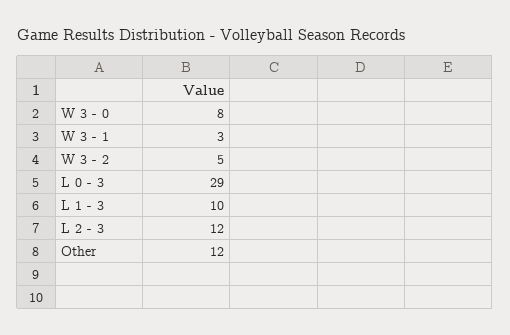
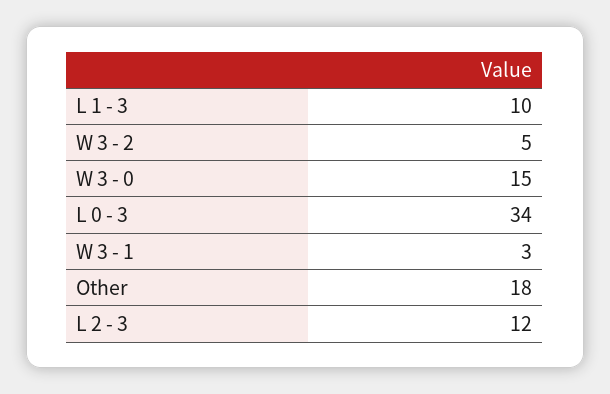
  {
-   "W 3 - 0": 8,
+   "W 3 - 0": 15,
    "W 3 - 1": 3,
    "W 3 - 2": 5,
-   "L 0 - 3": 29,
+   "L 0 - 3": 34,
    "L 1 - 3": 10,
    "L 2 - 3": 12,
-   "Other": 12
+   "Other": 18
  }

